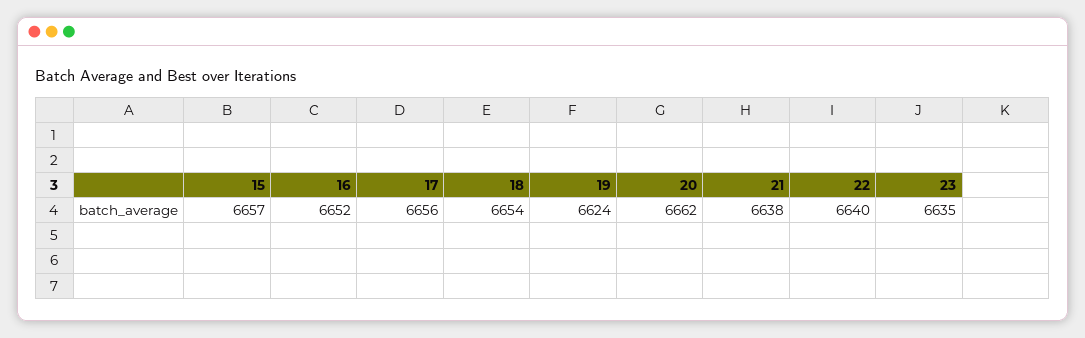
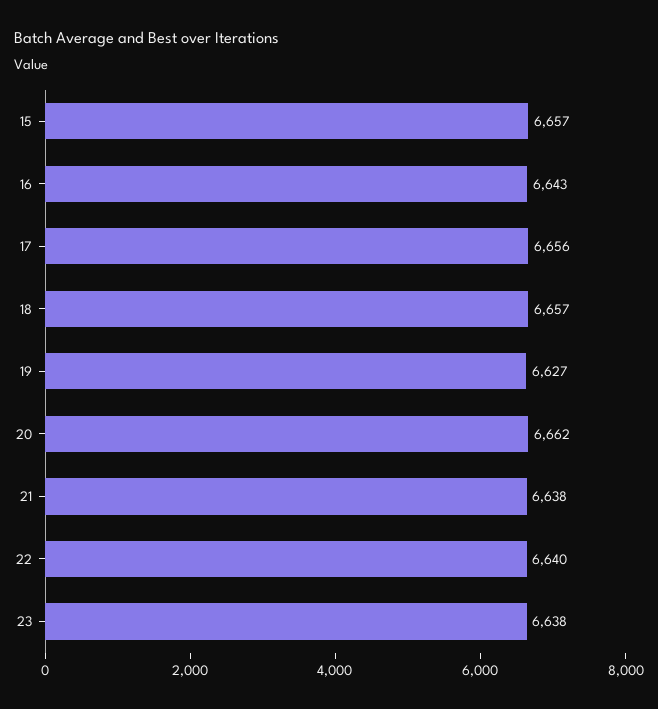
  {
    "15": 6657,
-   "16": 6652,
+   "16": 6643,
    "17": 6656,
-   "18": 6654,
+   "18": 6657,
-   "19": 6624,
+   "19": 6627,
    "20": 6662,
    "21": 6638,
    "22": 6640,
-   "23": 6635
+   "23": 6638
  }

